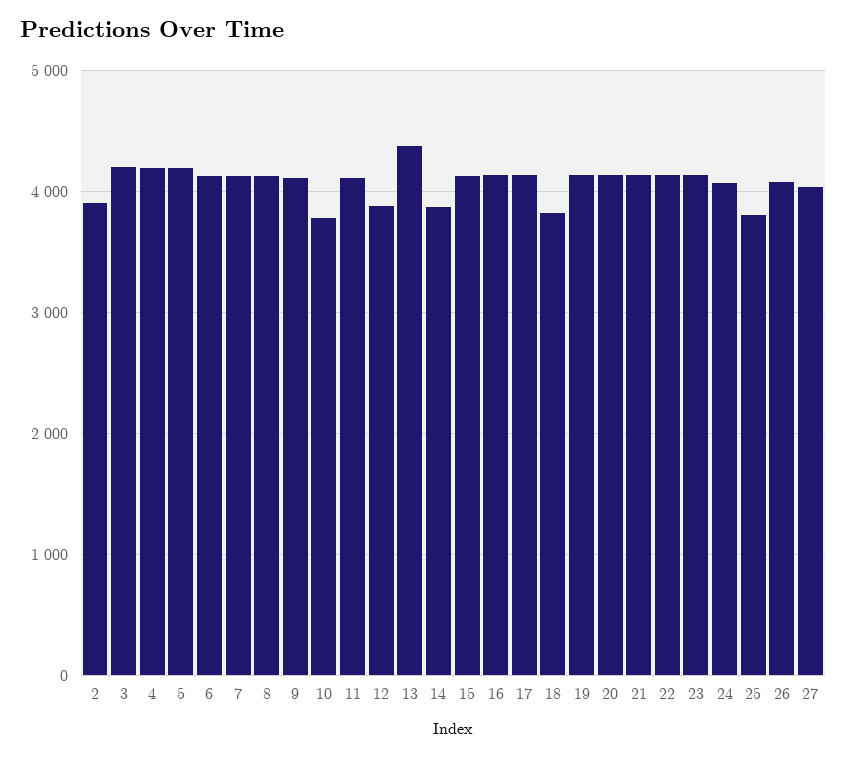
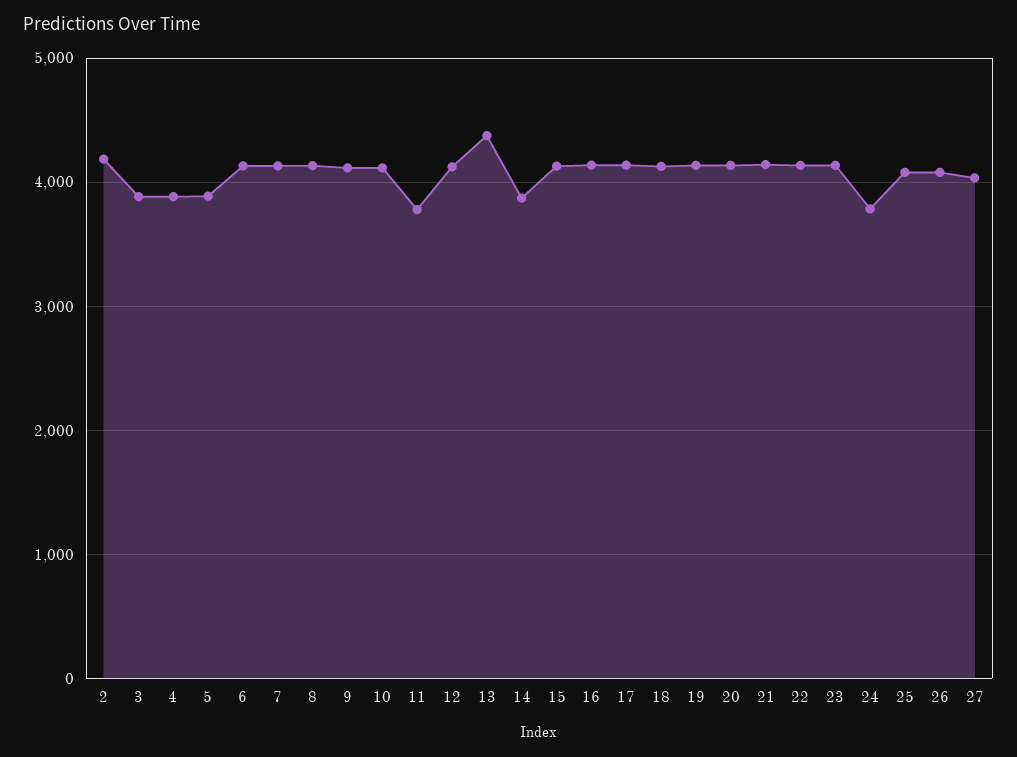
  {
-   "2": 3900,
+   "2": 4200,
-   "3": 4200,
+   "3": 3900,
-   "4": 4200,
+   "4": 3900,
-   "5": 4200,
+   "5": 3900,
    "6": 4100,
    "7": 4100,
    "8": 4100,
    "9": 4100,
-   "10": 3800,
+   "10": 4100,
-   "11": 4100,
+   "11": 3800,
-   "12": 3900,
+   "12": 4100,
    "13": 4400,
    "14": 3900,
    "15": 4100,
    "16": 4100,
    "17": 4100,
-   "18": 3800,
+   "18": 4100,
    "19": 4100,
    "20": 4100,
    "21": 4100,
    "22": 4100,
    "23": 4100,
-   "24": 4100,
+   "24": 3800,
-   "25": 3800,
+   "25": 4100,
    "26": 4100,
    "27": 4000
  }

